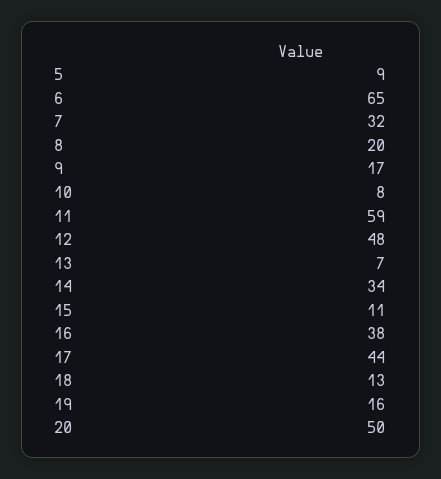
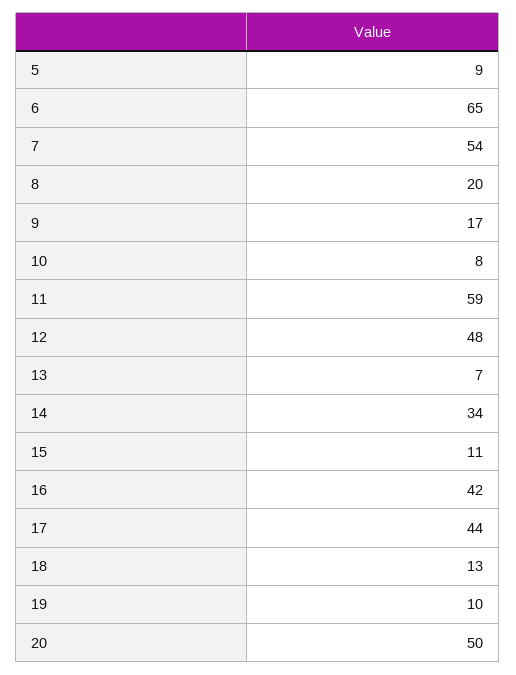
  {
    "5": 9,
    "6": 65,
-   "7": 32,
+   "7": 54,
    "8": 20,
    "9": 17,
    "10": 8,
    "11": 59,
    "12": 48,
    "13": 7,
    "14": 34,
    "15": 11,
-   "16": 38,
+   "16": 42,
    "17": 44,
    "18": 13,
-   "19": 16,
+   "19": 10,
    "20": 50
  }

